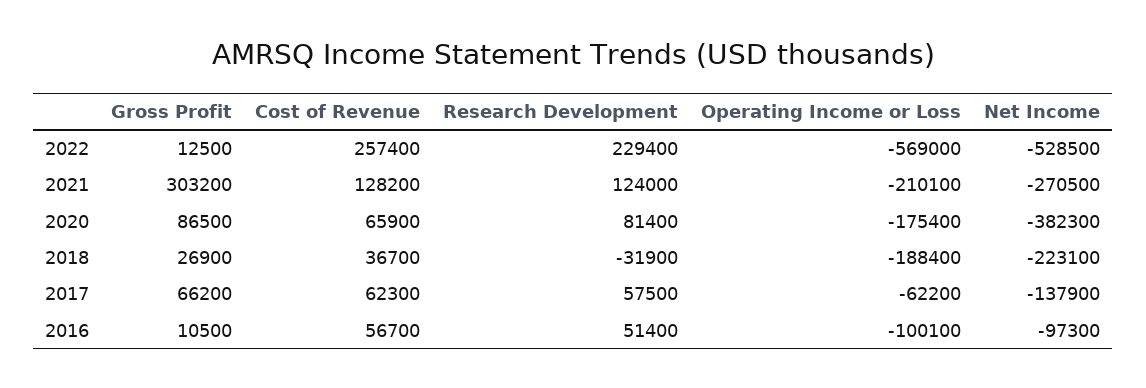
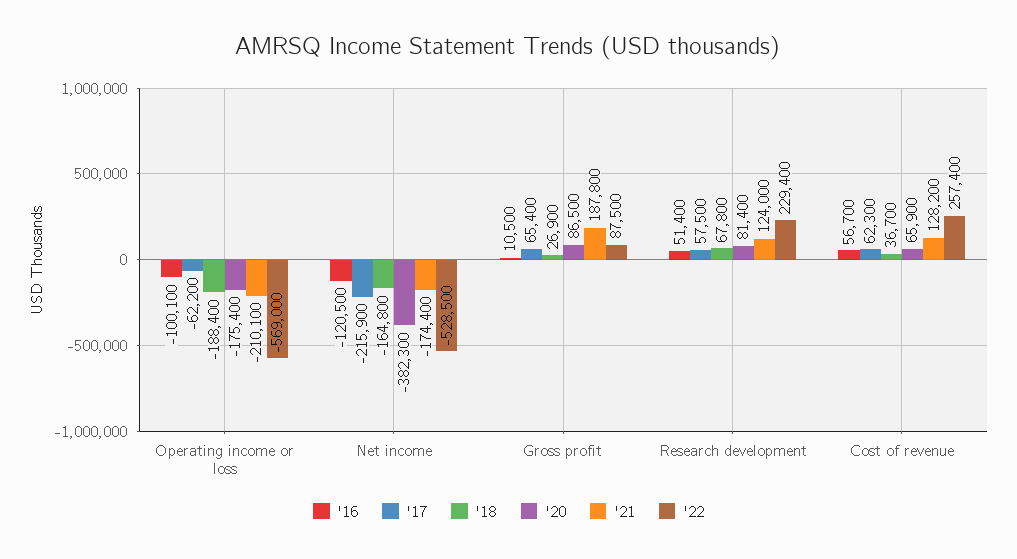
  {
    "2022": {
-     "Gross Profit": 12500,
+     "Gross Profit": 87500,
      "Cost of Revenue": 257400,
      "Research Development": 229400,
      "Operating Income or Loss": -569000,
      "Net Income": -528500
    },
    "2021": {
-     "Gross Profit": 303200,
+     "Gross Profit": 187800,
      "Cost of Revenue": 128200,
      "Research Development": 124000,
      "Operating Income or Loss": -210100,
-     "Net Income": -270500
+     "Net Income": -174400
    },
    "2020": {
      "Gross Profit": 86500,
      "Cost of Revenue": 65900,
      "Research Development": 81400,
      "Operating Income or Loss": -175400,
      "Net Income": -382300
    },
    "2018": {
      "Gross Profit": 26900,
      "Cost of Revenue": 36700,
-     "Research Development": -31900,
+     "Research Development": 67800,
      "Operating Income or Loss": -188400,
-     "Net Income": -223100
+     "Net Income": -164800
    },
    "2017": {
-     "Gross Profit": 66200,
+     "Gross Profit": 65400,
      "Cost of Revenue": 62300,
      "Research Development": 57500,
      "Operating Income or Loss": -62200,
-     "Net Income": -137900
+     "Net Income": -215900
    },
    "2016": {
      "Gross Profit": 10500,
      "Cost of Revenue": 56700,
      "Research Development": 51400,
      "Operating Income or Loss": -100100,
-     "Net Income": -97300
+     "Net Income": -120500
    }
  }

